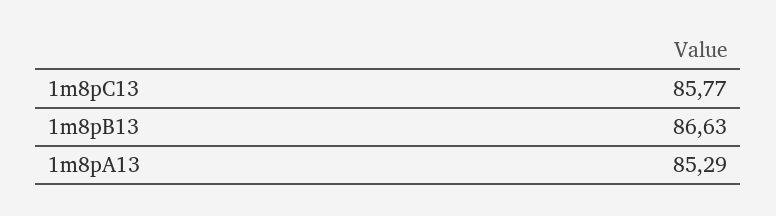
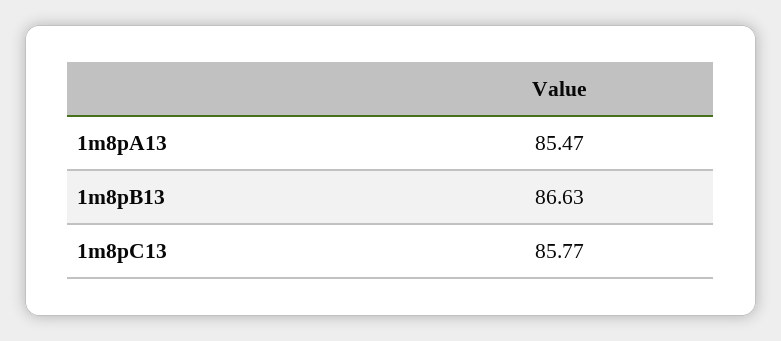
  {
    "1m8pC13": 85.77,
    "1m8pB13": 86.63,
-   "1m8pA13": 85.29
+   "1m8pA13": 85.47
  }

